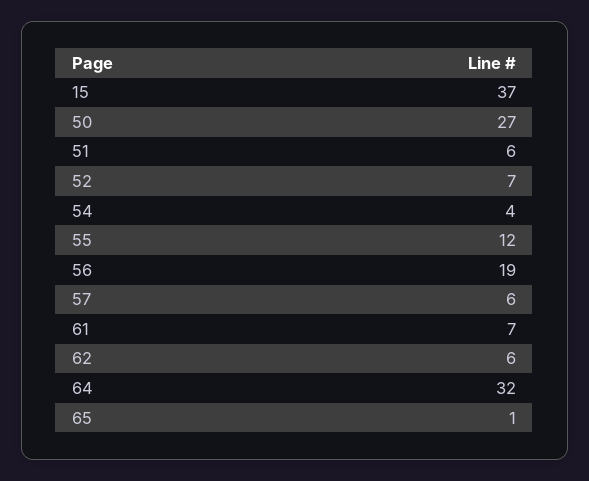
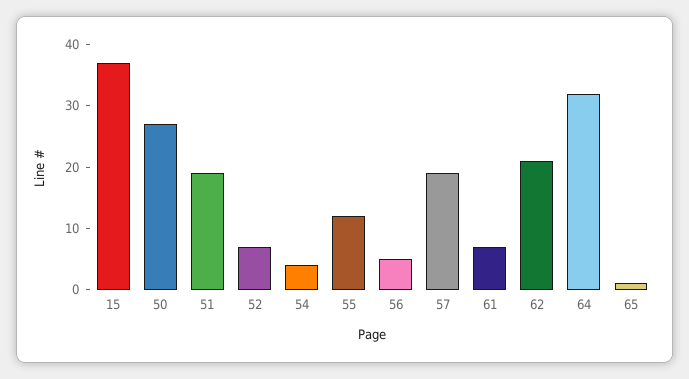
  {
    "15": 37,
    "50": 27,
-   "51": 6,
+   "51": 20,
    "52": 7,
    "54": 4,
    "55": 12,
-   "56": 19,
+   "56": 5,
-   "57": 6,
+   "57": 20,
    "61": 7,
-   "62": 6,
+   "62": 20,
    "64": 32,
    "65": 1
  }

